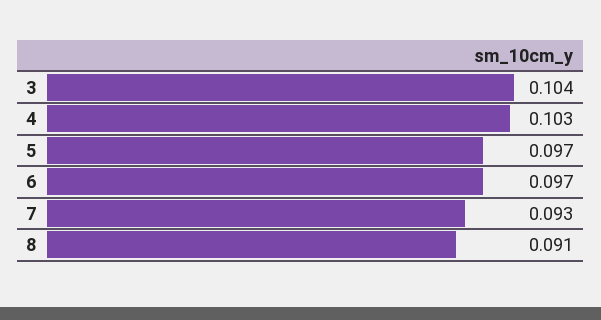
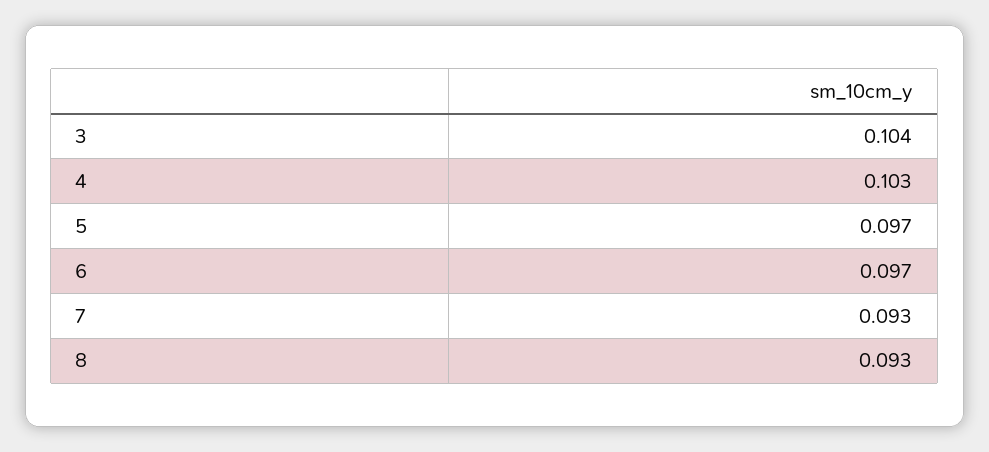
  {
    "3": 0.104,
    "4": 0.103,
    "5": 0.097,
    "6": 0.097,
    "7": 0.093,
-   "8": 0.091
+   "8": 0.093
  }

